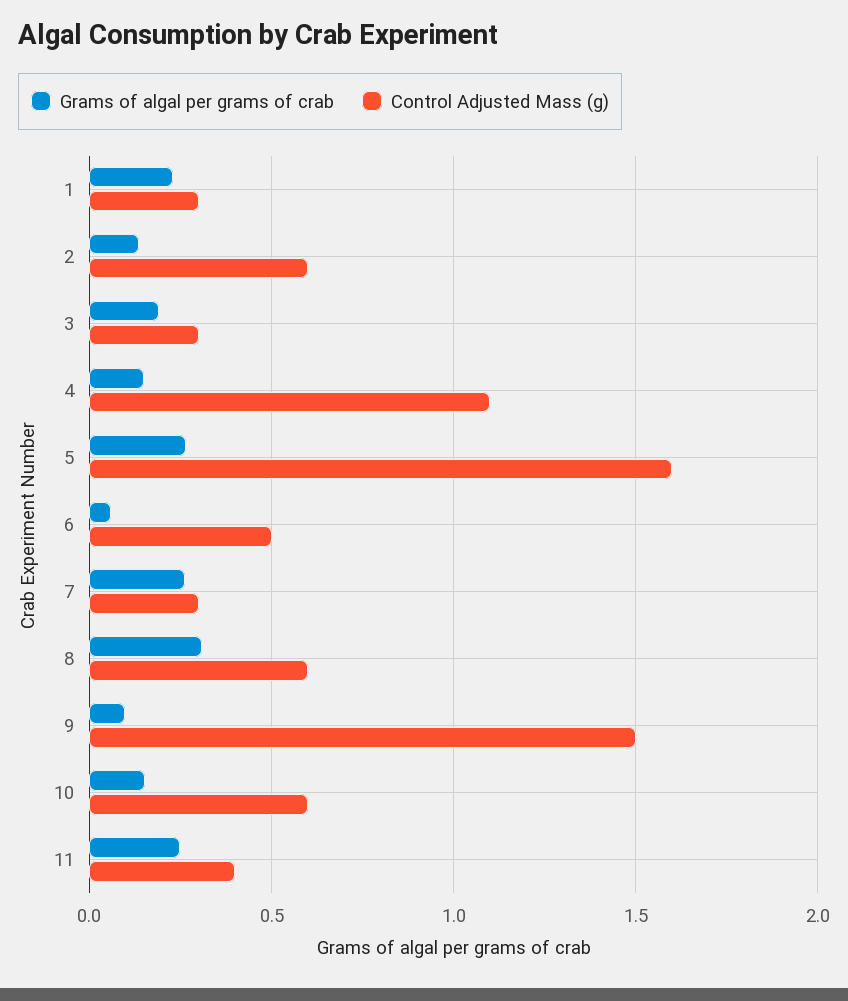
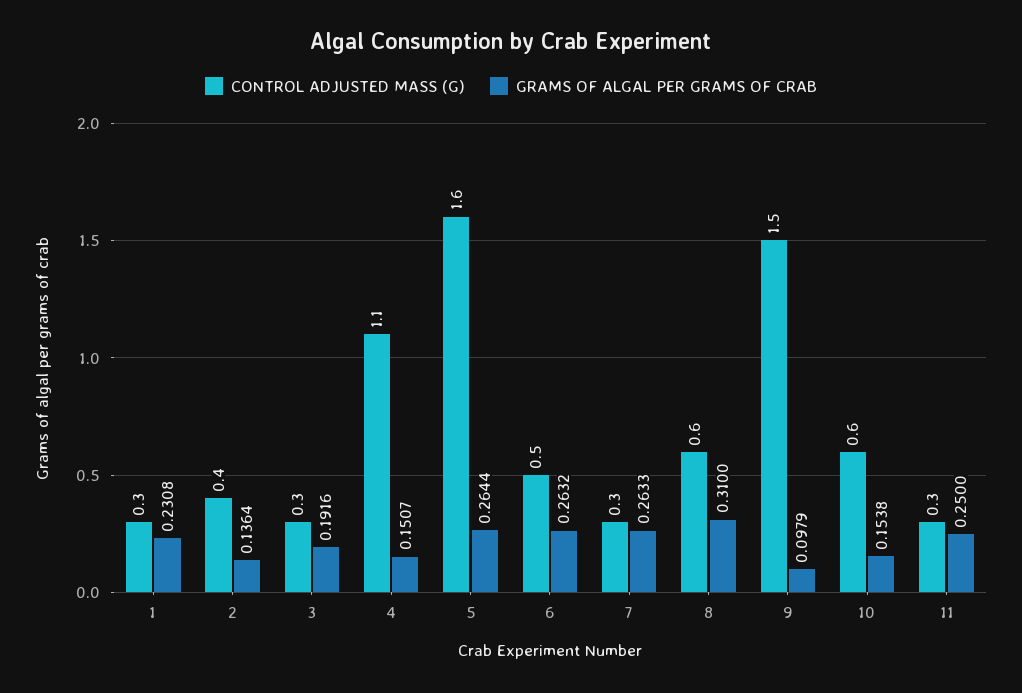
  {
    "Grams of algal per grams of crab": {
      "1": 0.2308,
      "2": 0.1364,
      "3": 0.1916,
      "4": 0.1507,
      "5": 0.2644,
-     "6": 0.05,
+     "6": 0.2632,
      "7": 0.2633,
      "8": 0.31,
      "9": 0.0979,
      "10": 0.1538,
      "11": 0.25
    },
    "Control Adjusted Mass (g)": {
      "1": 0.3,
-     "2": 0.6,
+     "2": 0.4,
      "3": 0.3,
      "4": 1.1,
      "5": 1.6,
      "6": 0.5,
      "7": 0.3,
      "8": 0.6,
      "9": 1.5,
      "10": 0.6,
-     "11": 0.4
+     "11": 0.3
    }
  }

